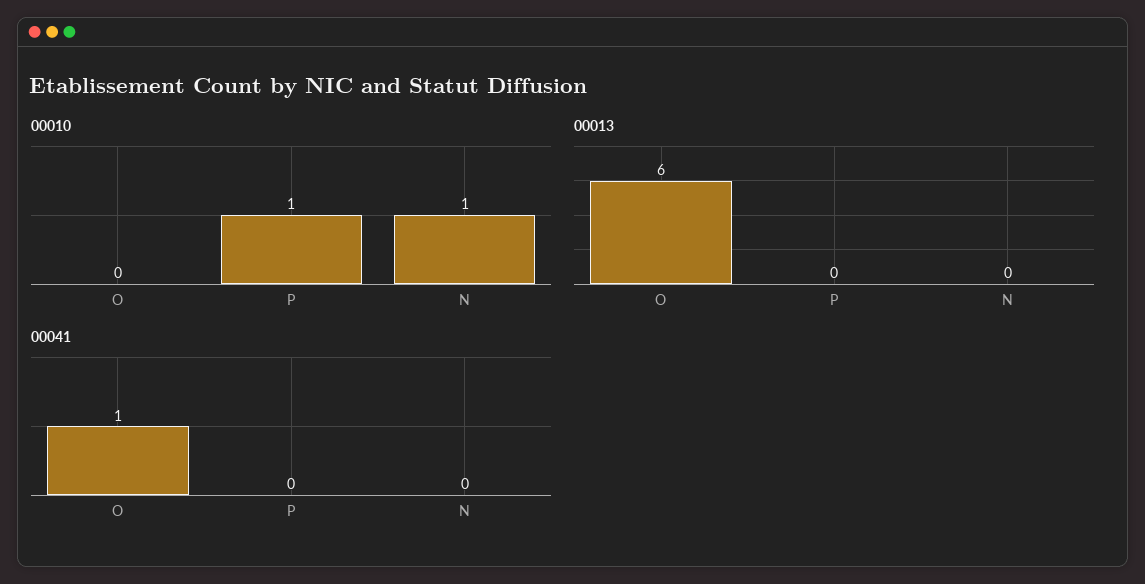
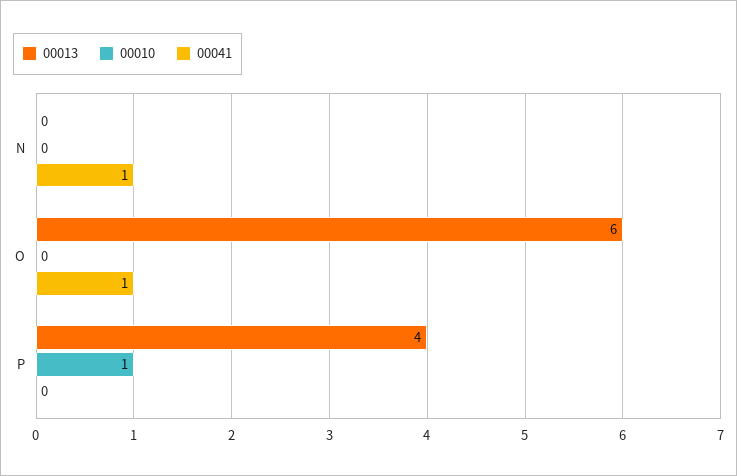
  {
    "00010": {
      "O": 0,
      "P": 1,
-     "N": 1
+     "N": 0
    },
    "00013": {
      "O": 6,
-     "P": 0,
+     "P": 4,
      "N": 0
    },
    "00041": {
      "O": 1,
      "P": 0,
-     "N": 0
+     "N": 1
    }
  }

